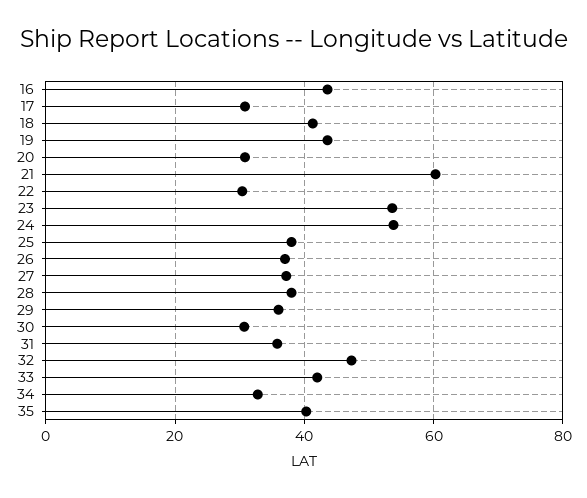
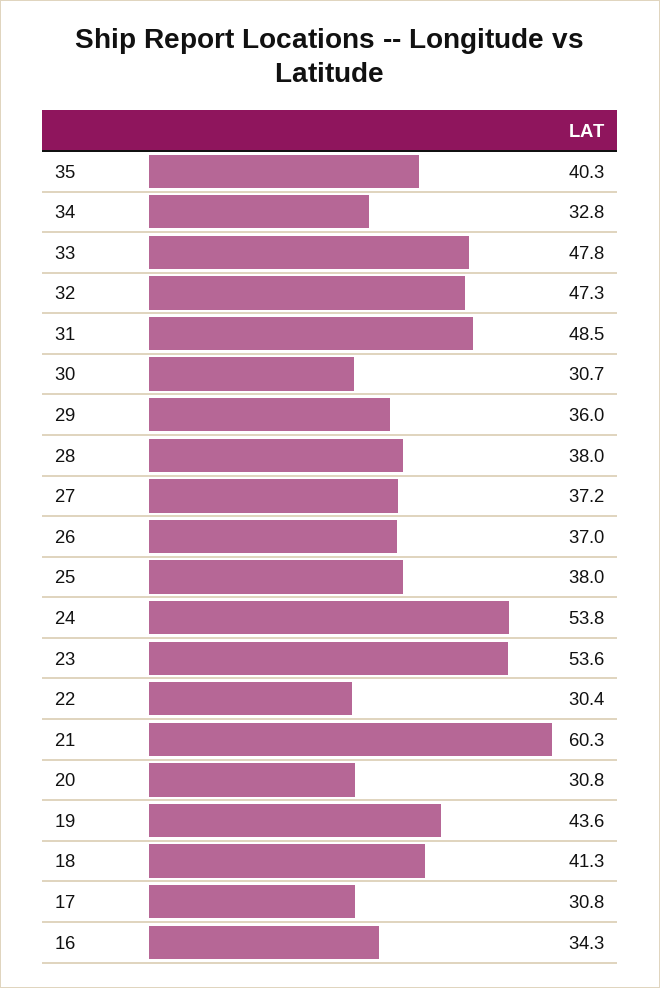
  {
-   "16": 44,
+   "16": 34.3,
    "17": 30.8,
    "18": 41.3,
    "19": 43.6,
    "20": 30.8,
    "21": 60.3,
    "22": 30.4,
    "23": 53.6,
    "24": 53.8,
    "25": 38,
    "26": 37,
    "27": 37.2,
    "28": 38,
    "29": 36,
    "30": 30.7,
-   "31": 36,
+   "31": 48.5,
    "32": 47.3,
-   "33": 42,
+   "33": 47.8,
    "34": 32.8,
    "35": 40.3
  }

